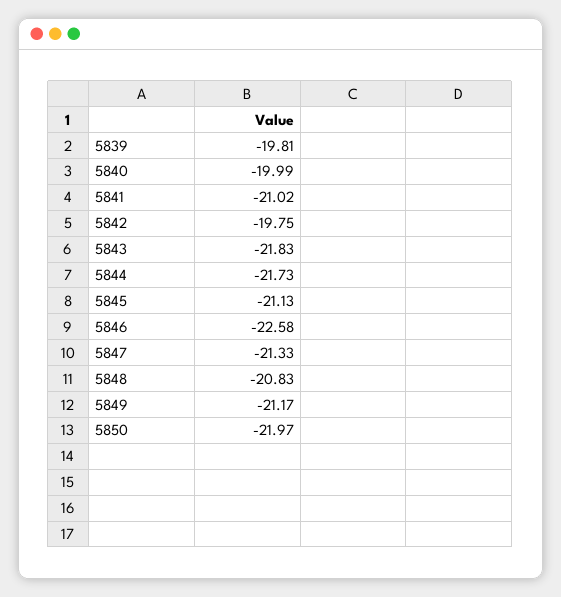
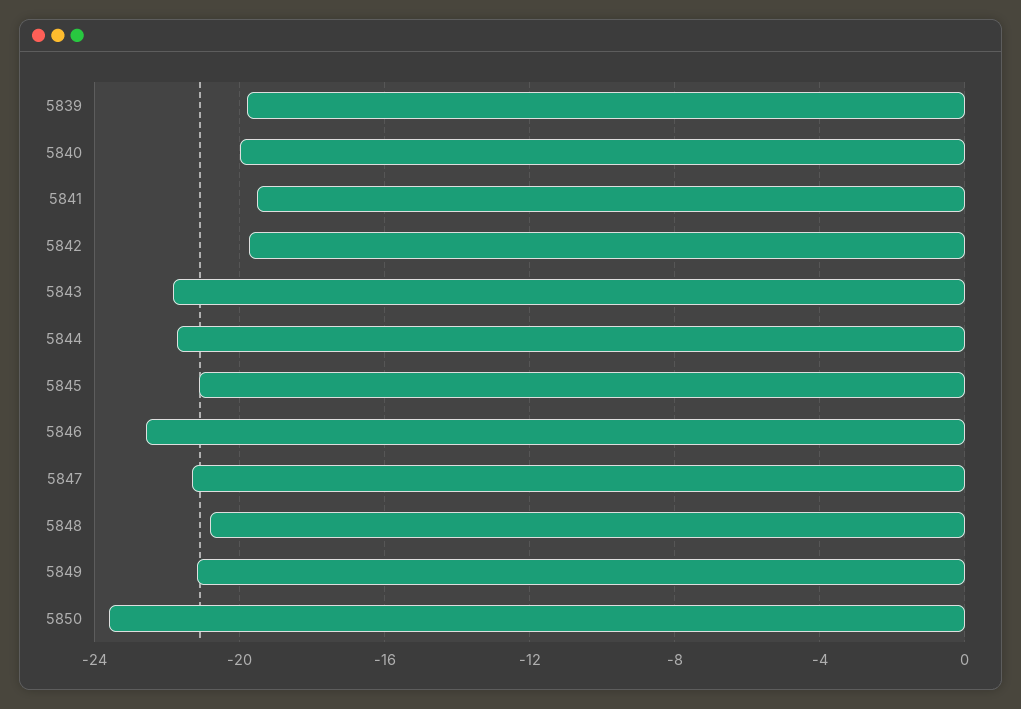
  {
    "5839": -19.81,
    "5840": -19.99,
-   "5841": -21.02,
+   "5841": -19.5,
    "5842": -19.75,
    "5843": -21.83,
    "5844": -21.73,
    "5845": -21.13,
    "5846": -22.58,
    "5847": -21.33,
    "5848": -20.83,
    "5849": -21.17,
-   "5850": -21.97
+   "5850": -23.5
  }

